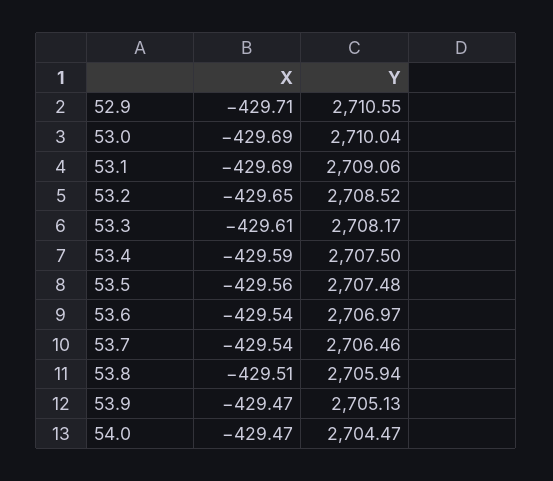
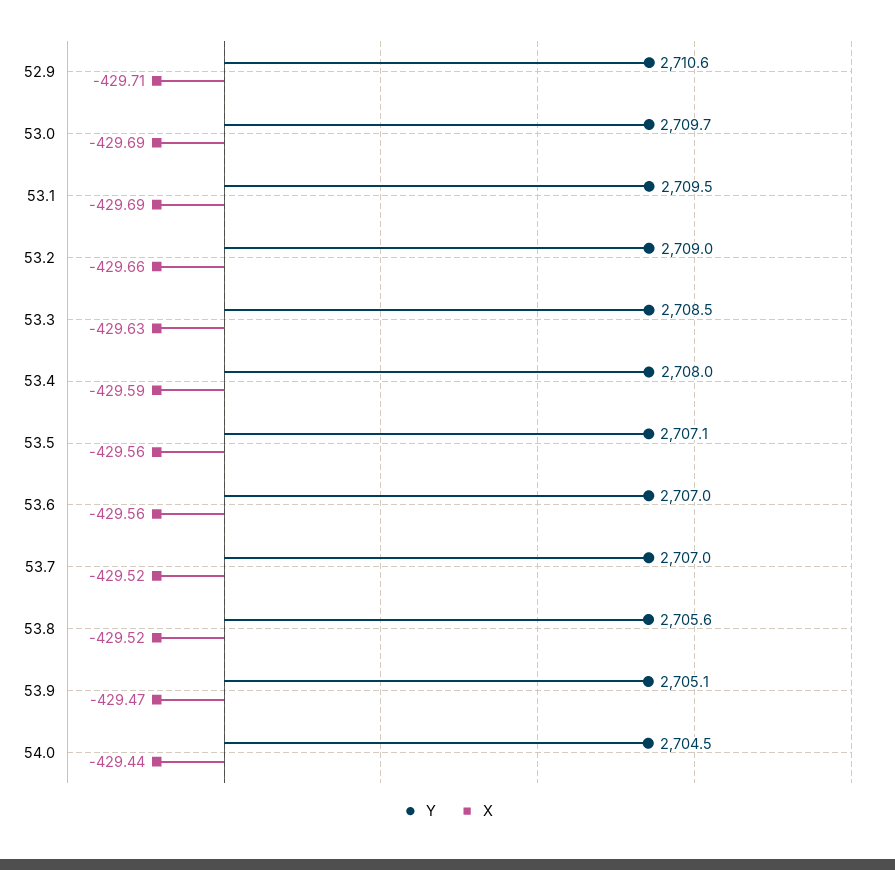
  {
    "X": {
      "52.9": -429.71,
      "53.0": -429.69,
      "53.1": -429.69,
-     "53.2": -429.65,
+     "53.2": -429.66,
-     "53.3": -429.61,
+     "53.3": -429.63,
      "53.4": -429.59,
      "53.5": -429.56,
-     "53.6": -429.54,
+     "53.6": -429.56,
-     "53.7": -429.54,
+     "53.7": -429.52,
-     "53.8": -429.51,
+     "53.8": -429.52,
      "53.9": -429.47,
-     "54.0": -429.47
+     "54.0": -429.44
    },
    "Y": {
      "52.9": 2710.55,
-     "53.0": 2710.04,
+     "53.0": 2709.7,
-     "53.1": 2709.06,
+     "53.1": 2709.5,
-     "53.2": 2708.52,
+     "53.2": 2709,
-     "53.3": 2708.17,
+     "53.3": 2708.5,
-     "53.4": 2707.5,
+     "53.4": 2708,
-     "53.5": 2707.48,
+     "53.5": 2707.1,
      "53.6": 2706.97,
-     "53.7": 2706.46,
+     "53.7": 2707,
-     "53.8": 2705.94,
+     "53.8": 2705.6,
      "53.9": 2705.13,
      "54.0": 2704.47
    }
  }

